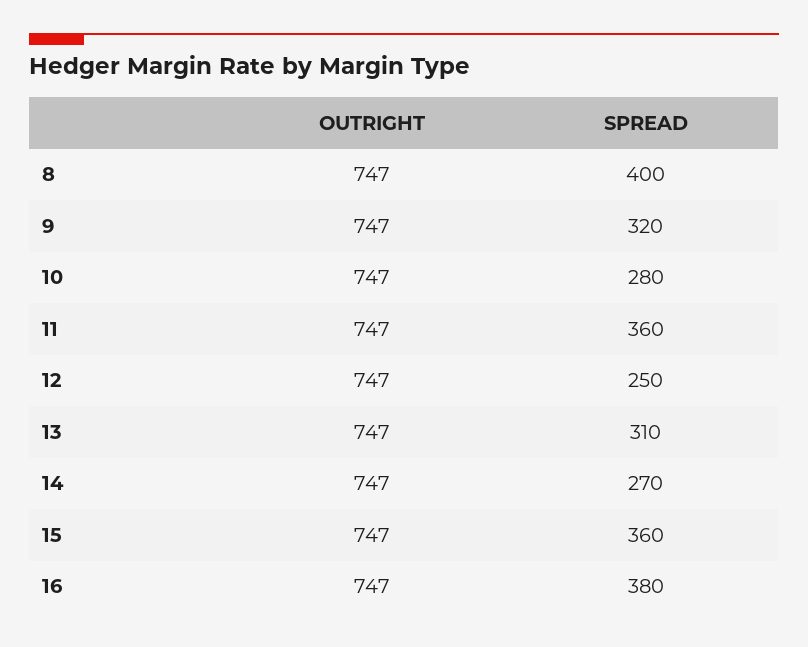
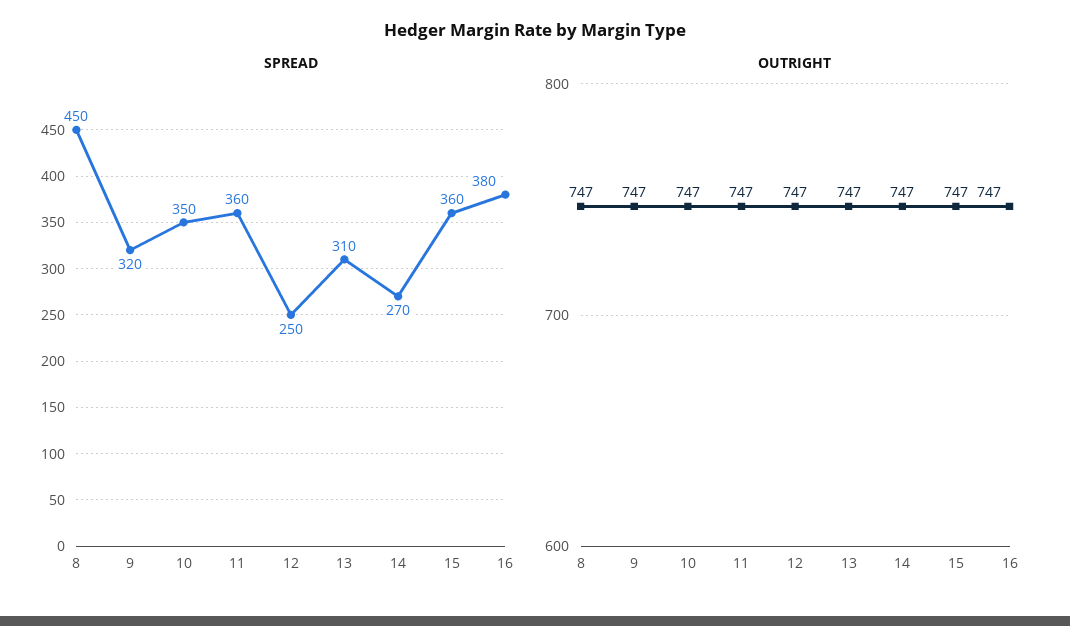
  {
    "OUTRIGHT": {
      "8": 747,
      "9": 747,
      "10": 747,
      "11": 747,
      "12": 747,
      "13": 747,
      "14": 747,
      "15": 747,
      "16": 747
    },
    "SPREAD": {
-     "8": 400,
+     "8": 450,
      "9": 320,
-     "10": 280,
+     "10": 350,
      "11": 360,
      "12": 250,
      "13": 310,
      "14": 270,
      "15": 360,
      "16": 380
    }
  }

